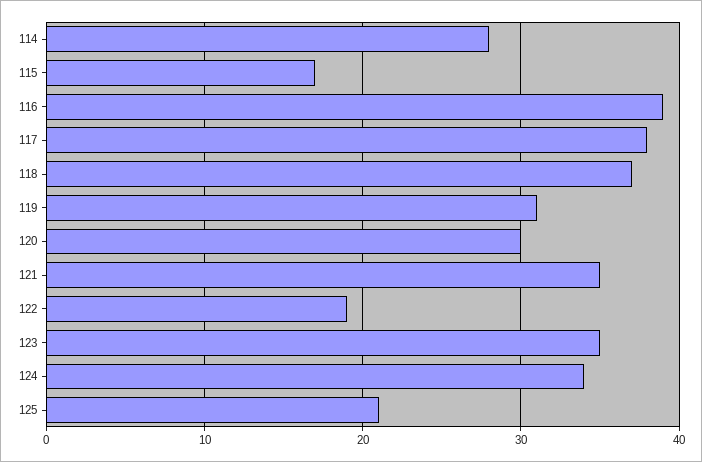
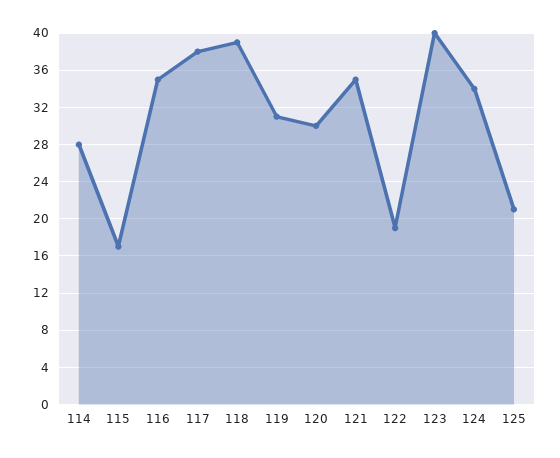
  {
    "114": 28,
    "115": 17,
-   "116": 39,
+   "116": 35,
    "117": 38,
-   "118": 37,
+   "118": 39,
    "119": 31,
    "120": 30,
    "121": 35,
    "122": 19,
-   "123": 35,
+   "123": 40,
    "124": 34,
    "125": 21
  }

